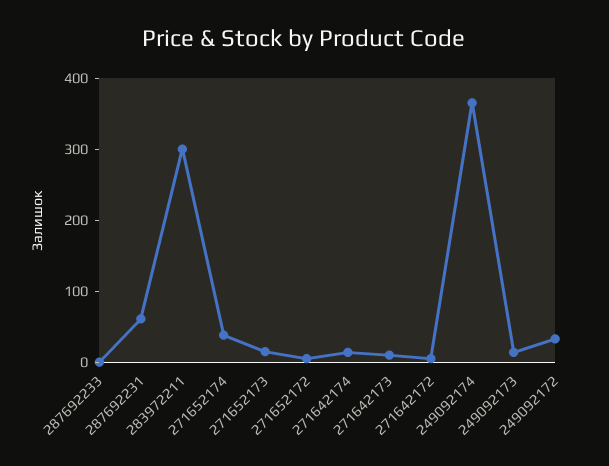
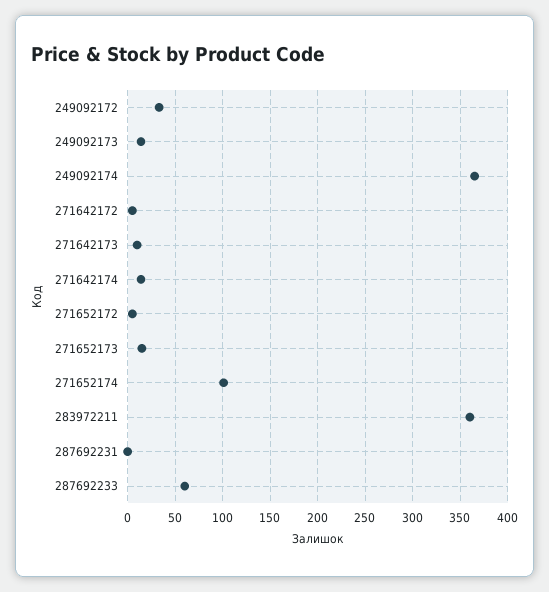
  {
-   "287692233": 0,
+   "287692233": 60,
-   "287692231": 60,
+   "287692231": 0,
-   "283972211": 300,
+   "283972211": 360,
-   "271652174": 40,
+   "271652174": 100,
    "271652173": 20,
    "271652172": 10,
    "271642174": 10,
    "271642173": 10,
    "271642172": 10,
    "249092174": 370,
    "249092173": 10,
    "249092172": 30
  }

